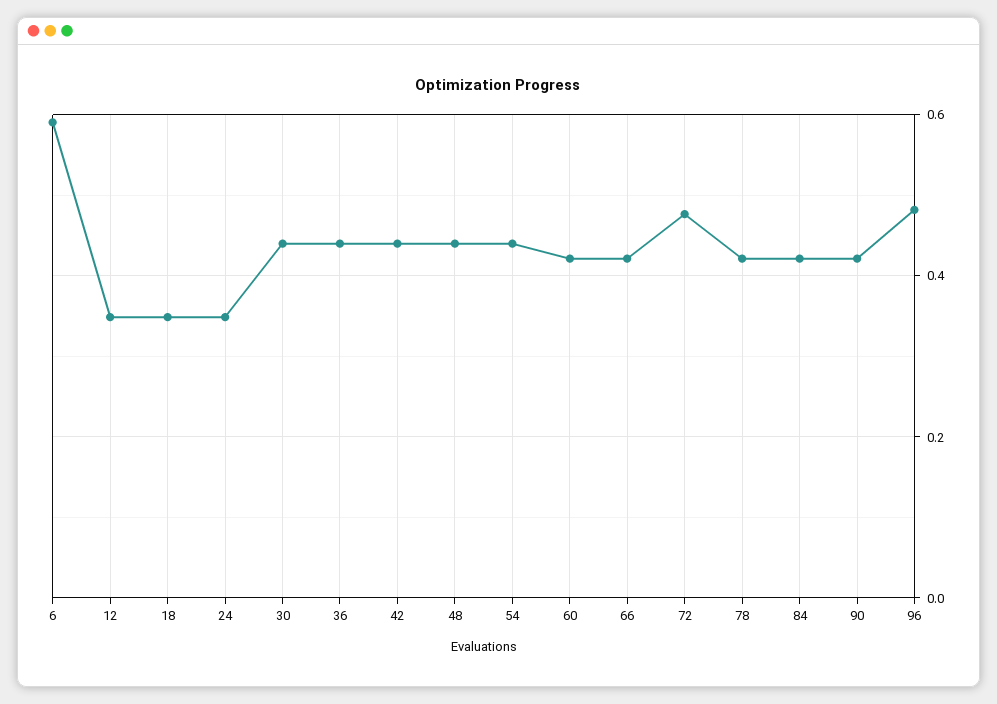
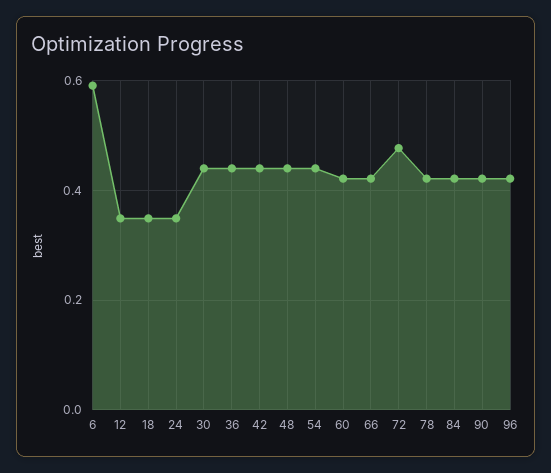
  {
    "6": 0.6,
    "12": 0.34,
    "18": 0.34,
    "24": 0.34,
    "30": 0.44,
    "36": 0.44,
    "42": 0.44,
    "48": 0.44,
    "54": 0.44,
    "60": 0.42,
    "66": 0.42,
    "72": 0.48,
    "78": 0.42,
    "84": 0.42,
    "90": 0.42,
-   "96": 0.48
+   "96": 0.42
  }

